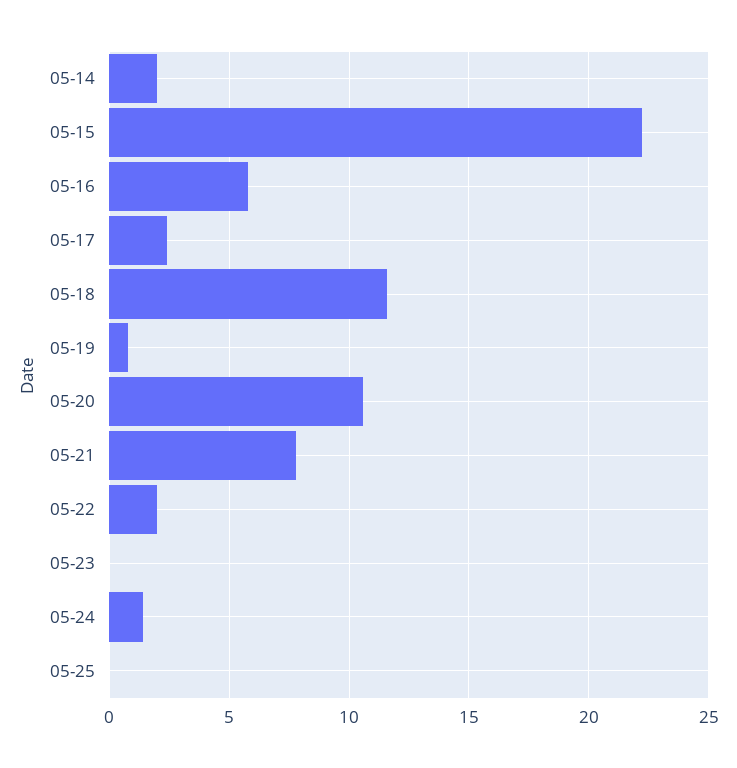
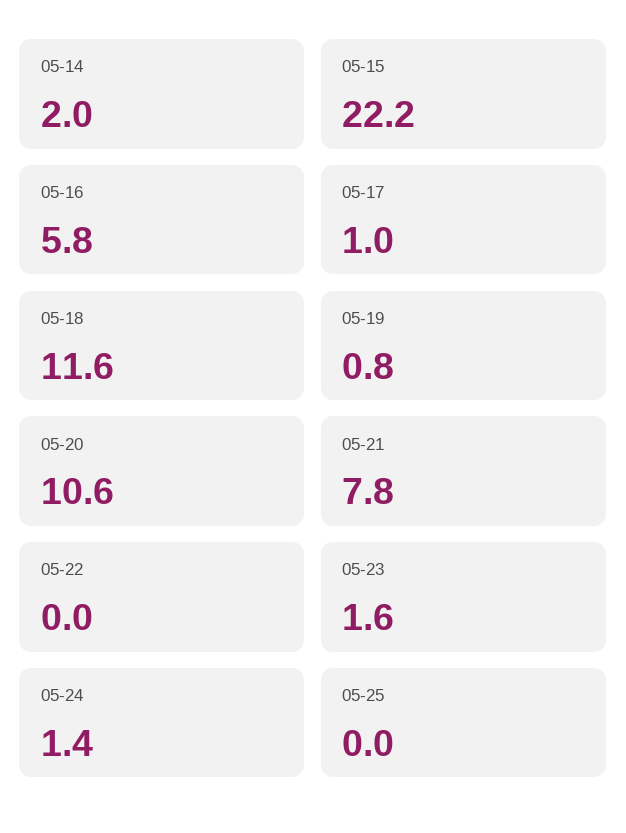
  {
    "05-14": 2,
    "05-15": 22.2,
    "05-16": 5.8,
-   "05-17": 2.5,
+   "05-17": 1,
    "05-18": 11.6,
    "05-19": 0.8,
    "05-20": 10.6,
    "05-21": 7.8,
-   "05-22": 2,
+   "05-22": 0,
-   "05-23": 0,
+   "05-23": 1.6,
    "05-24": 1.4,
    "05-25": 0
  }

